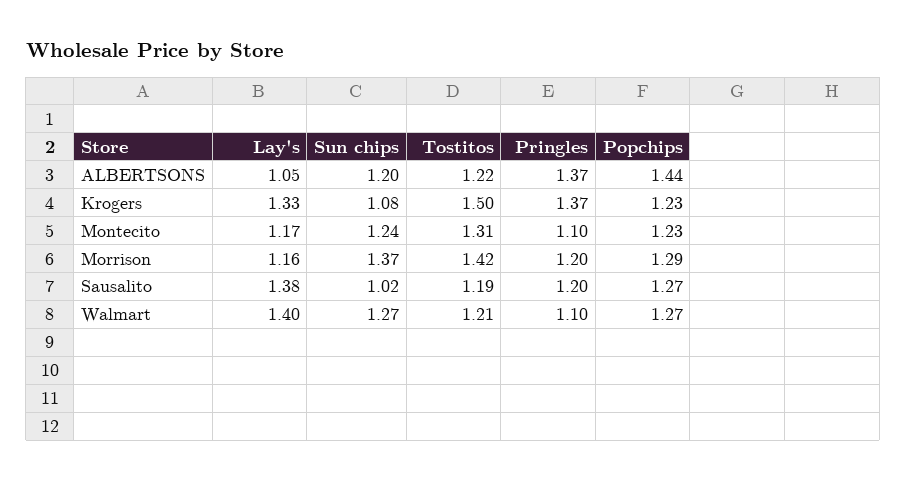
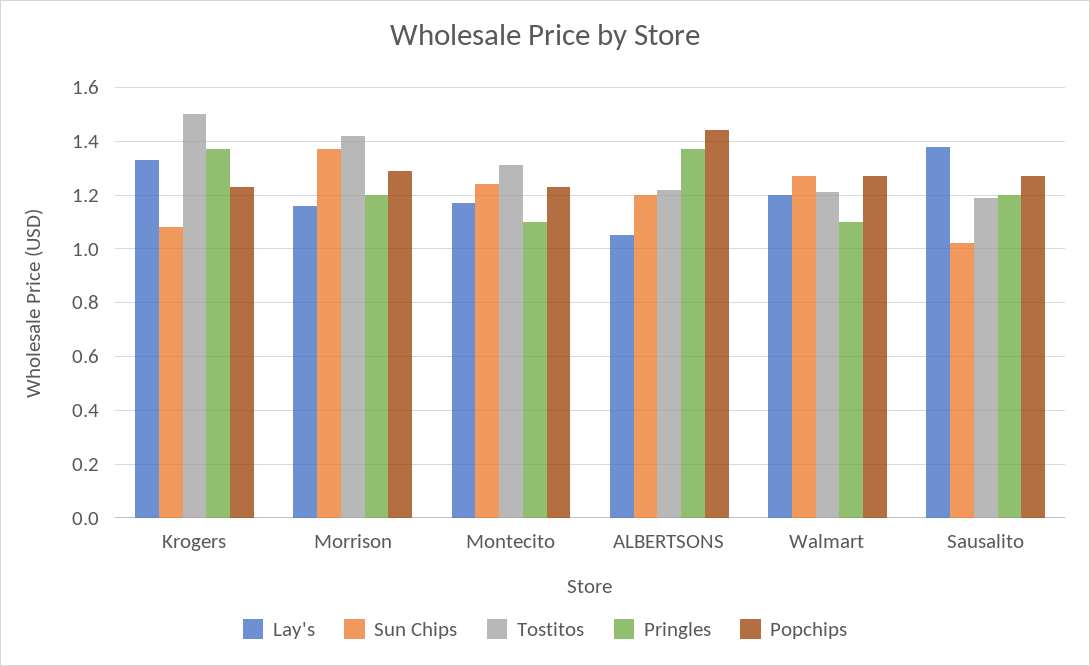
  {
    "Lay's": {
      "ALBERTSONS": 1.05,
      "Krogers": 1.33,
      "Montecito": 1.17,
      "Morrison": 1.16,
      "Sausalito": 1.38,
-     "Walmart": 1.4
+     "Walmart": 1.2
    },
    "Sun chips": {
      "ALBERTSONS": 1.2,
      "Krogers": 1.08,
      "Montecito": 1.24,
      "Morrison": 1.37,
      "Sausalito": 1.02,
      "Walmart": 1.27
    },
    "Tostitos": {
      "ALBERTSONS": 1.22,
      "Krogers": 1.5,
      "Montecito": 1.31,
      "Morrison": 1.42,
      "Sausalito": 1.19,
      "Walmart": 1.21
    },
    "Pringles": {
      "ALBERTSONS": 1.37,
      "Krogers": 1.37,
      "Montecito": 1.1,
      "Morrison": 1.2,
      "Sausalito": 1.2,
      "Walmart": 1.1
    },
    "Popchips": {
      "ALBERTSONS": 1.44,
      "Krogers": 1.23,
      "Montecito": 1.23,
      "Morrison": 1.29,
      "Sausalito": 1.27,
      "Walmart": 1.27
    }
  }

